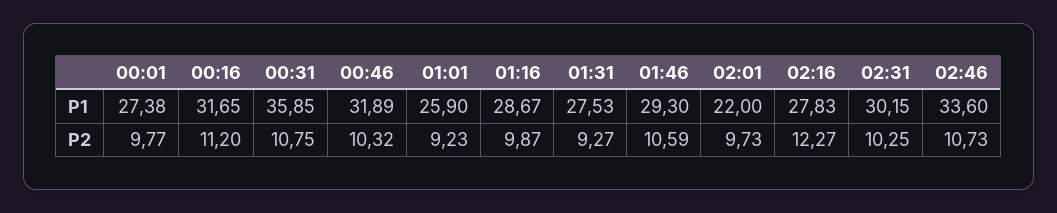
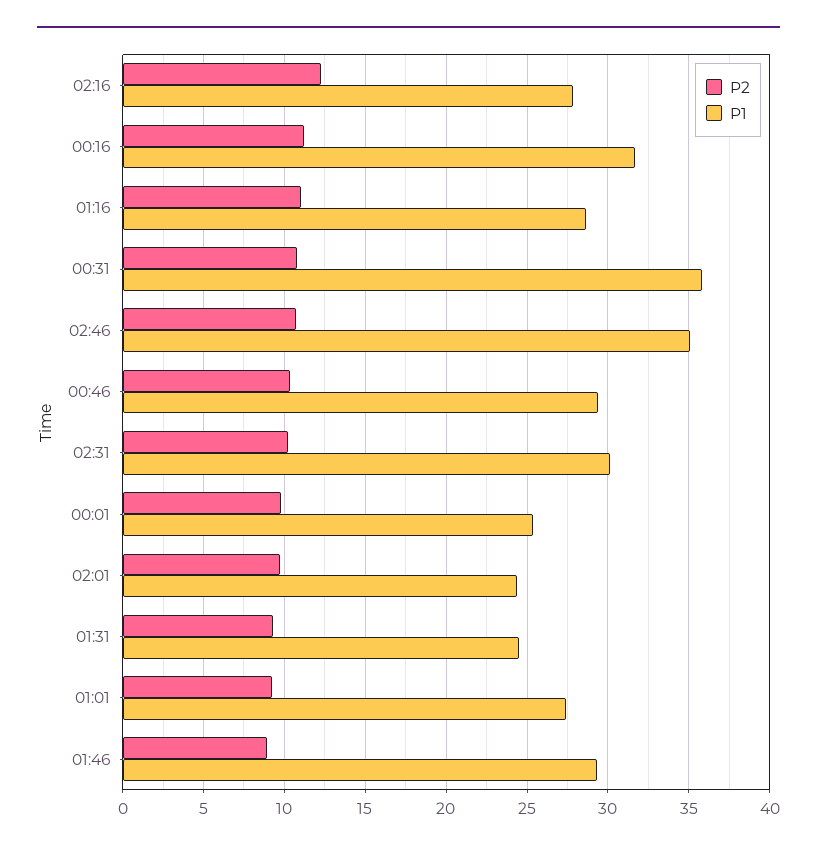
  {
    "P1": {
-     "00:01": 27.38,
+     "00:01": 25.5,
      "00:16": 31.65,
      "00:31": 35.85,
-     "00:46": 31.89,
+     "00:46": 29.5,
-     "01:01": 25.9,
+     "01:01": 27.5,
      "01:16": 28.67,
-     "01:31": 27.53,
+     "01:31": 24.5,
      "01:46": 29.3,
-     "02:01": 22,
+     "02:01": 24.5,
      "02:16": 27.83,
      "02:31": 30.15,
-     "02:46": 33.6
+     "02:46": 35
    },
    "P2": {
      "00:01": 9.77,
      "00:16": 11.2,
      "00:31": 10.75,
      "00:46": 10.32,
      "01:01": 9.23,
-     "01:16": 9.87,
+     "01:16": 11,
      "01:31": 9.27,
-     "01:46": 10.59,
+     "01:46": 9,
      "02:01": 9.73,
      "02:16": 12.27,
      "02:31": 10.25,
      "02:46": 10.73
    }
  }

